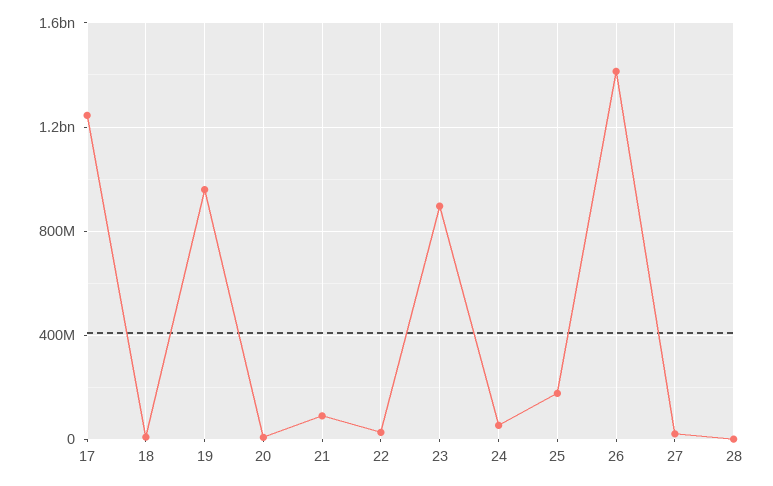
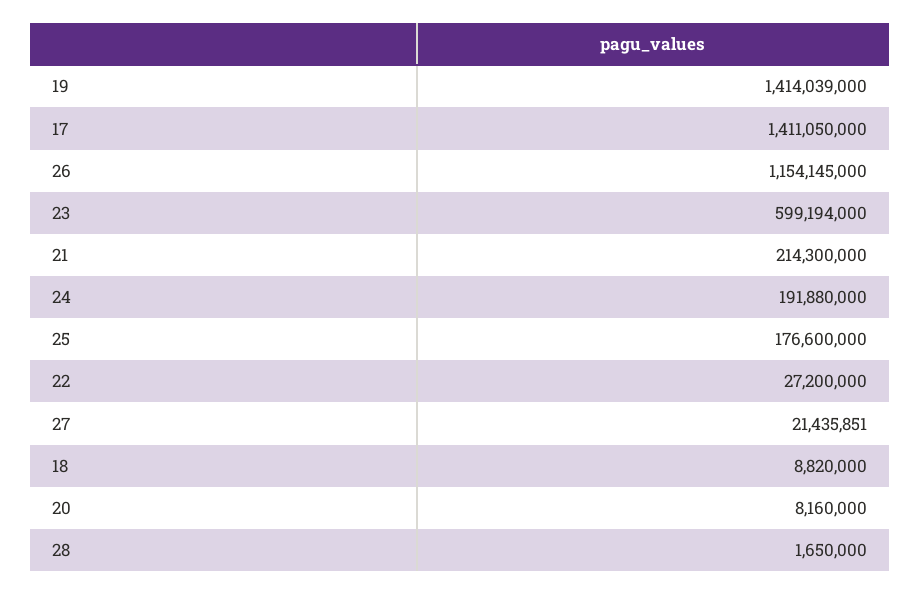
  {
-   "17": 1250000000,
+   "17": 1411050000,
    "18": 8820000,
-   "19": 950000000,
+   "19": 1414039000,
    "20": 8160000,
-   "21": 100000000,
+   "21": 214300000,
    "22": 27200000,
-   "23": 900000000,
+   "23": 599194000,
-   "24": 50000000,
+   "24": 191880000,
    "25": 176600000,
-   "26": 1400000000,
+   "26": 1154145000,
    "27": 21435851,
    "28": 1650000
  }

